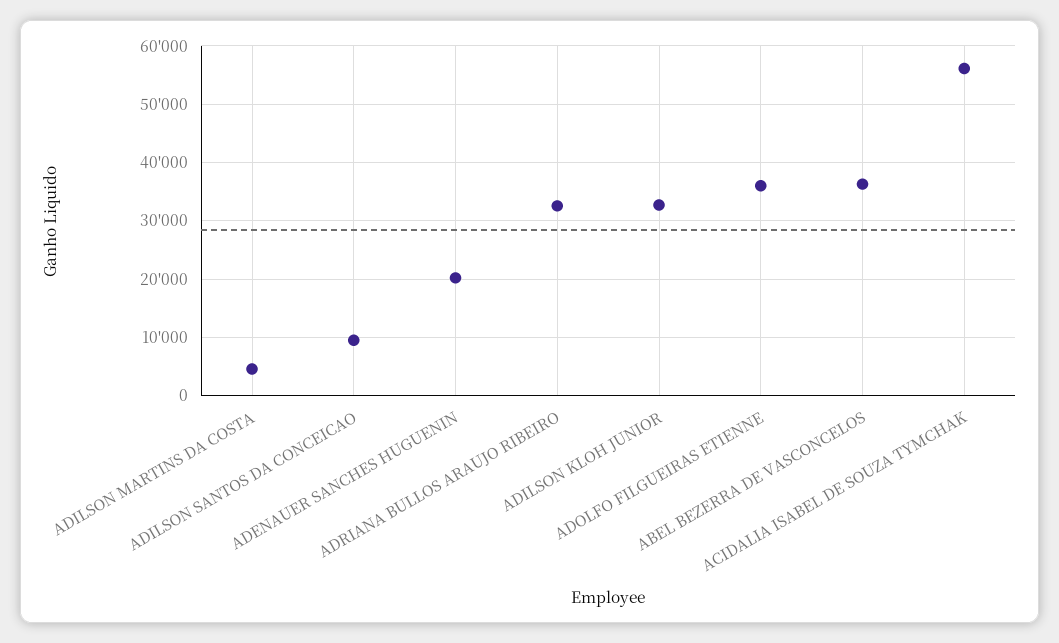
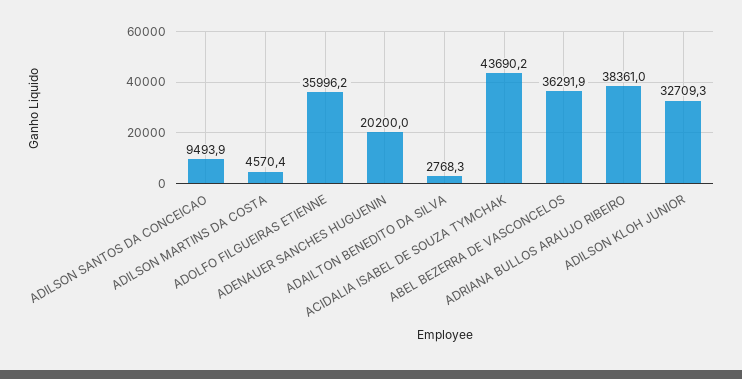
  {
    "ADILSON MARTINS DA COSTA": 4570.4,
    "ADILSON SANTOS DA CONCEICAO": 9493.9,
    "ADENAUER SANCHES HUGUENIN": 20200,
-   "ADRIANA BULLOS ARAUJO RIBEIRO": 32000,
+   "ADRIANA BULLOS ARAUJO RIBEIRO": 38361,
    "ADILSON KLOH JUNIOR": 32709.3,
    "ADOLFO FILGUEIRAS ETIENNE": 35996.2,
    "ABEL BEZERRA DE VASCONCELOS": 36291.9,
-   "ACIDALIA ISABEL DE SOUZA TYMCHAK": 56000
+   "ACIDALIA ISABEL DE SOUZA TYMCHAK": 43690.2,
+   "ADAILTON BENEDITO DA SILVA": 2768.3
  }

